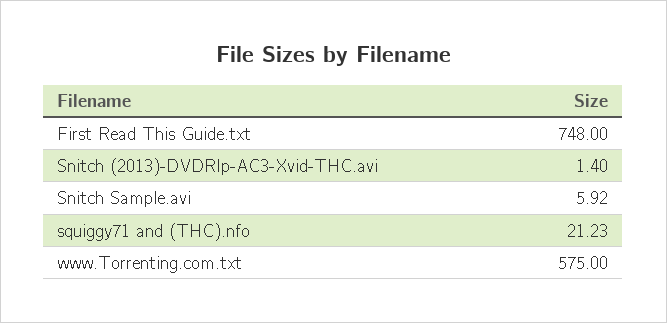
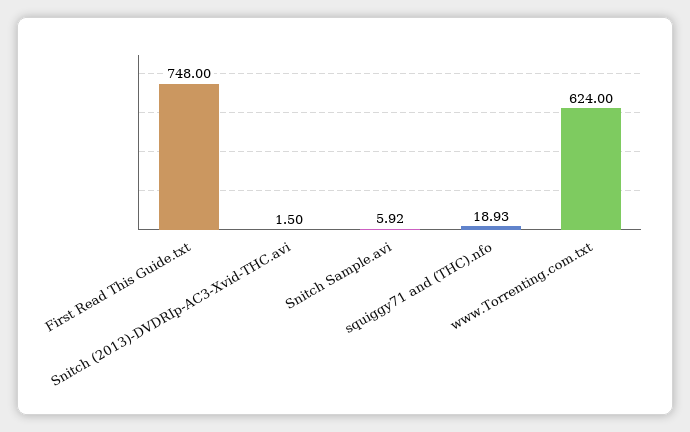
  {
    "First Read This Guide.txt": 748,
-   "Snitch (2013)-DVDRIp-AC3-Xvid-THC.avi": 1.4,
+   "Snitch (2013)-DVDRIp-AC3-Xvid-THC.avi": 1.5,
    "Snitch Sample.avi": 5.92,
-   "squiggy71 and (THC).nfo": 21.23,
+   "squiggy71 and (THC).nfo": 18.93,
-   "www.Torrenting.com.txt": 575
+   "www.Torrenting.com.txt": 624
  }

